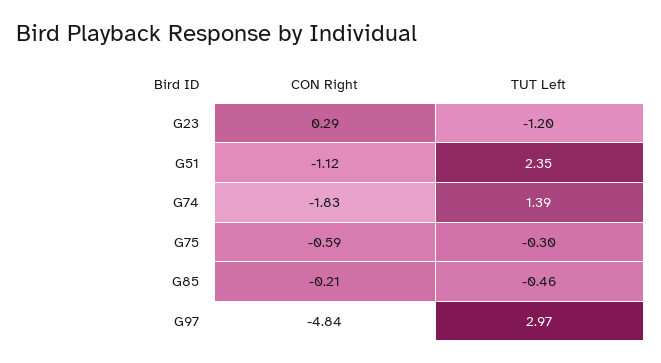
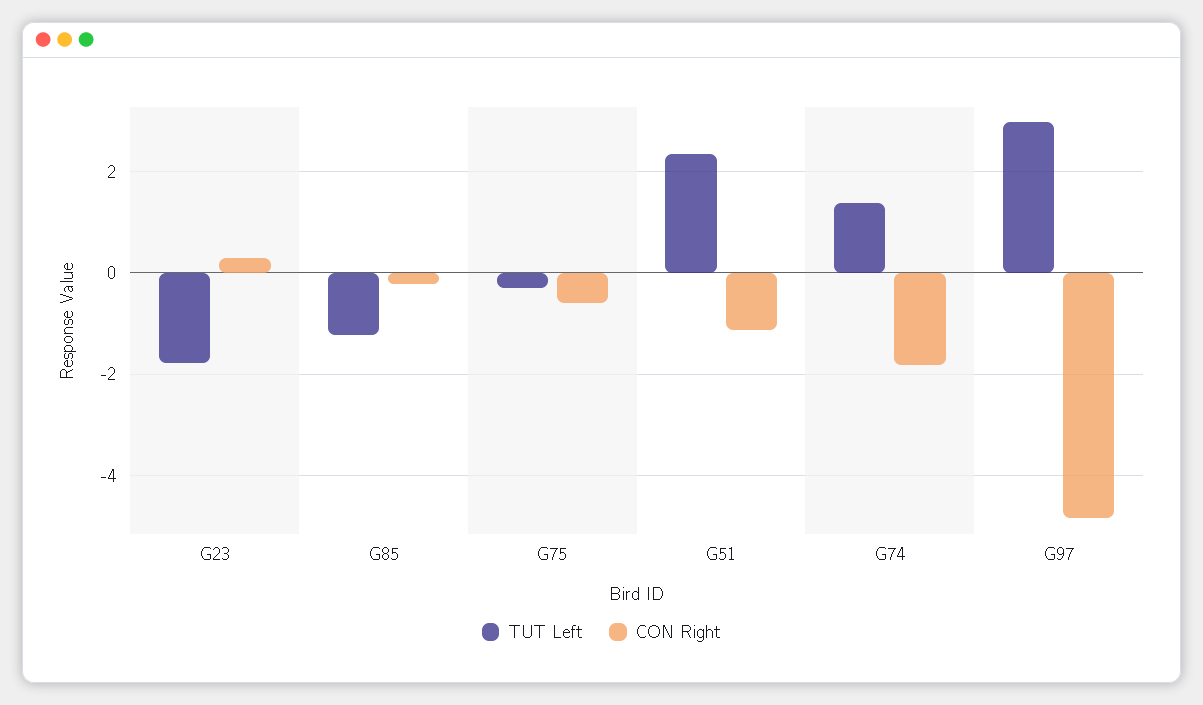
  {
    "CON Right": {
      "G23": 0.29,
      "G51": -1.12,
      "G74": -1.83,
      "G75": -0.59,
      "G85": -0.21,
      "G97": -4.84
    },
    "TUT Left": {
-     "G23": -1.2,
+     "G23": -1.8,
      "G51": 2.35,
      "G74": 1.39,
      "G75": -0.3,
-     "G85": -0.46,
+     "G85": -1.2,
      "G97": 2.97
    }
  }

